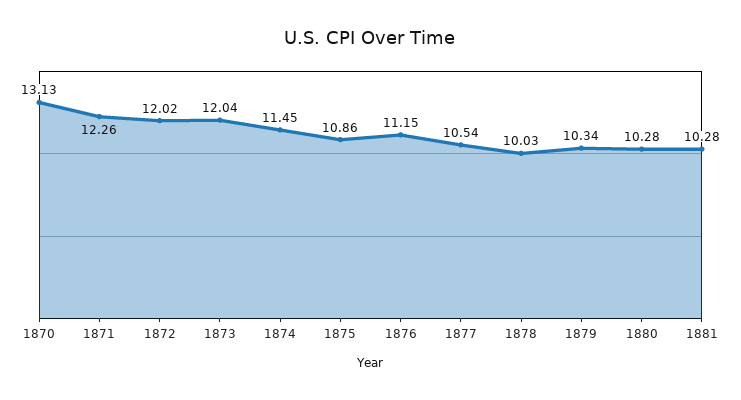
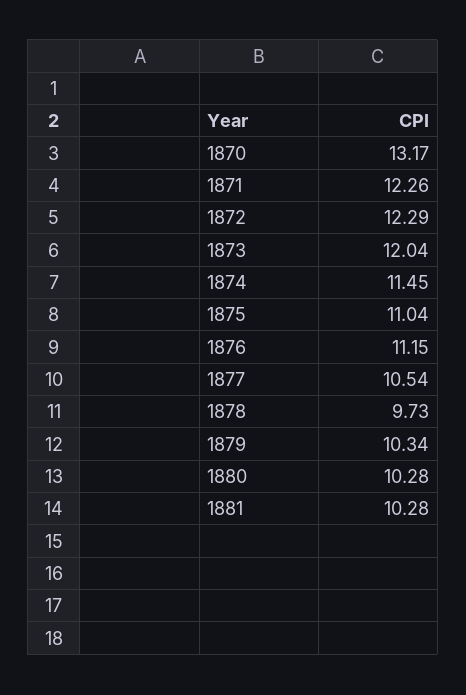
  {
-   "1870": 13.13,
+   "1870": 13.17,
    "1871": 12.26,
-   "1872": 12.02,
+   "1872": 12.29,
    "1873": 12.04,
    "1874": 11.45,
-   "1875": 10.86,
+   "1875": 11.04,
    "1876": 11.15,
    "1877": 10.54,
-   "1878": 10.03,
+   "1878": 9.73,
    "1879": 10.34,
    "1880": 10.28,
    "1881": 10.28
  }

